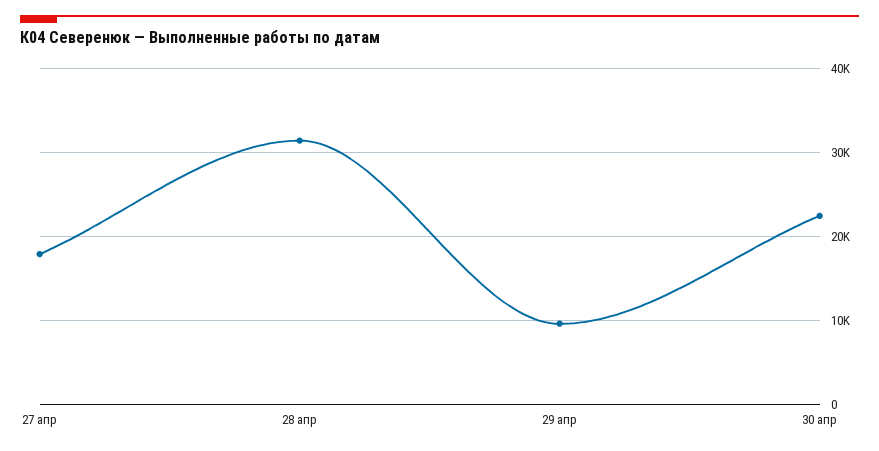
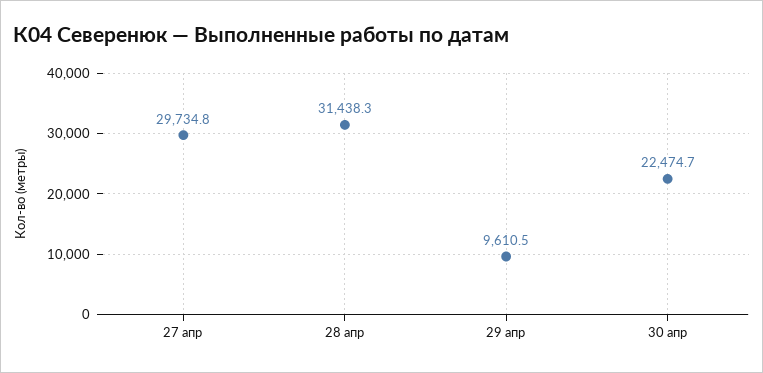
  {
-   "27 апр": 18000,
+   "27 апр": 29734.8,
    "28 апр": 31438.3,
    "29 апр": 9610.5,
    "30 апр": 22474.7
  }

